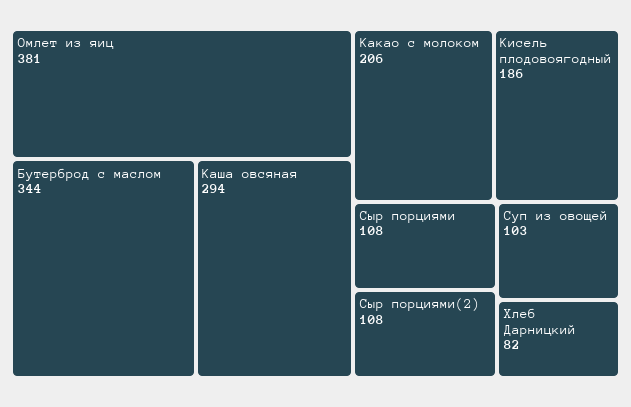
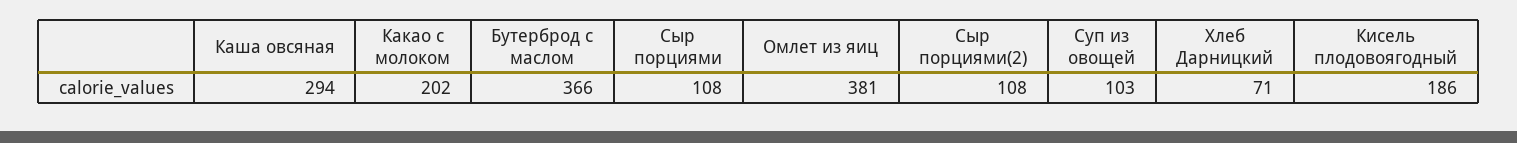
  {
    "Омлет из яиц": 381,
-   "Бутерброд с маслом": 344,
+   "Бутерброд с маслом": 366,
    "Каша овсяная": 294,
-   "Какао с молоком": 206,
+   "Какао с молоком": 202,
    "Кисель плодовоягодный": 186,
    "Сыр порциями": 108,
    "Сыр порциями(2)": 108,
    "Суп из овощей": 103,
-   "Хлеб Дарницкий": 82
+   "Хлеб Дарницкий": 71
  }

